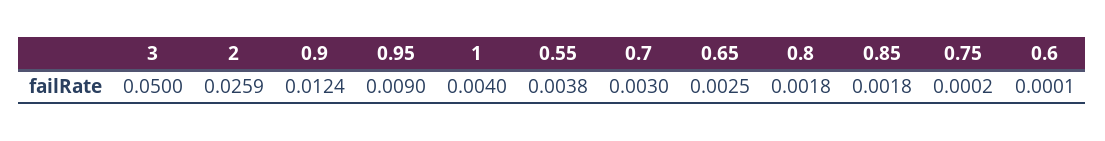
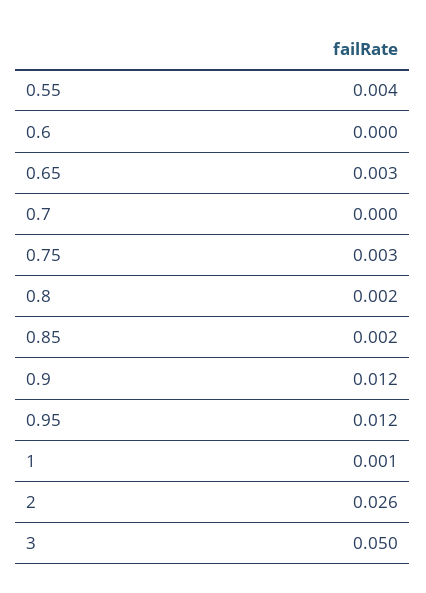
  {
    "3": 0.05,
    "2": 0.0259,
    "0.9": 0.0124,
-   "0.95": 0.009,
+   "0.95": 0.012,
-   "1": 0.004,
+   "1": 0.001,
    "0.55": 0.0038,
-   "0.7": 0.003,
+   "0.7": 0,
    "0.65": 0.0025,
    "0.8": 0.0018,
    "0.85": 0.0018,
-   "0.75": 0.0002,
+   "0.75": 0.003,
    "0.6": 0.0001
  }

